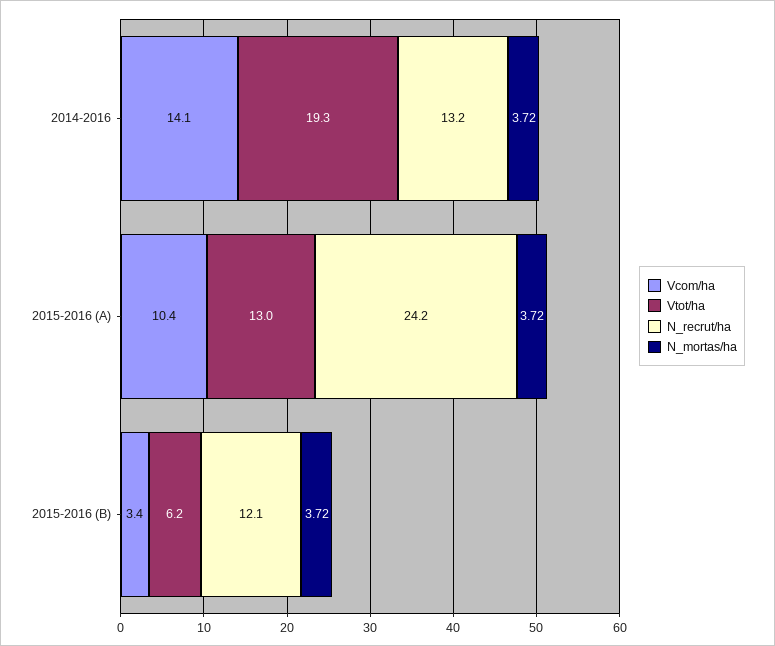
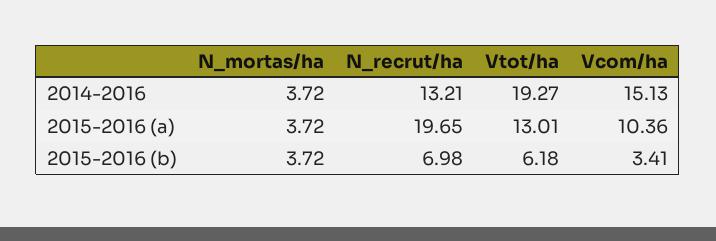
  {
    "Vcom/ha": {
-     "2014-2016": 14.1,
+     "2014-2016": 15.13,
      "2015-2016 (A)": 10.36,
      "2015-2016 (B)": 3.41
    },
    "Vtot/ha": {
      "2014-2016": 19.27,
      "2015-2016 (A)": 13.01,
      "2015-2016 (B)": 6.18
    },
    "N_recrut/ha": {
      "2014-2016": 13.21,
-     "2015-2016 (A)": 24.2,
+     "2015-2016 (A)": 19.65,
-     "2015-2016 (B)": 12.1
+     "2015-2016 (B)": 6.98
    },
    "N_mortas/ha": {
      "2014-2016": 3.72,
      "2015-2016 (A)": 3.72,
      "2015-2016 (B)": 3.72
    }
  }

